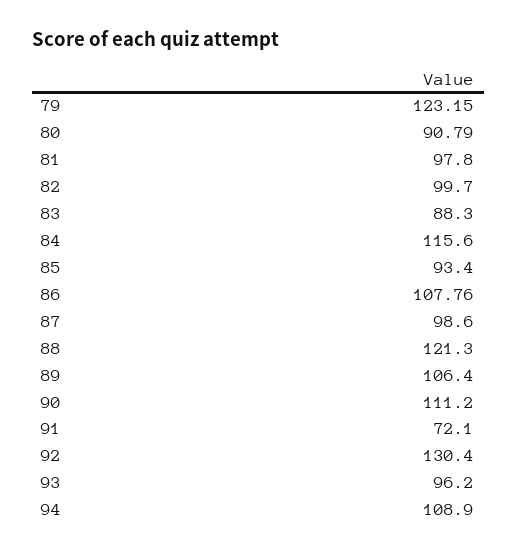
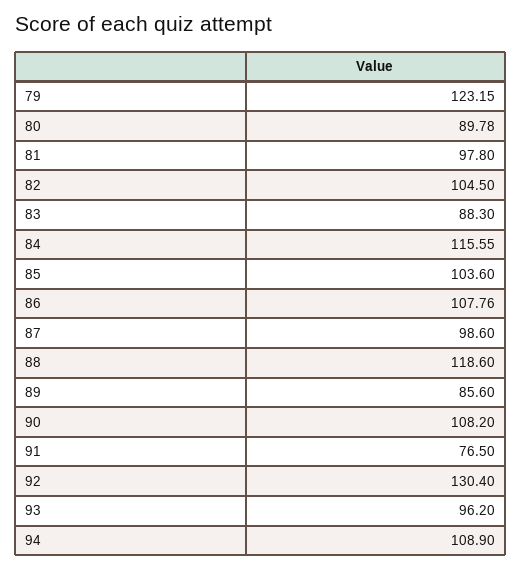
  {
    "79": 123.15,
-   "80": 90.79,
+   "80": 89.78,
    "81": 97.8,
-   "82": 99.7,
+   "82": 104.5,
    "83": 88.3,
-   "84": 115.6,
+   "84": 115.55,
-   "85": 93.4,
+   "85": 103.6,
    "86": 107.76,
    "87": 98.6,
-   "88": 121.3,
+   "88": 118.6,
-   "89": 106.4,
+   "89": 85.6,
-   "90": 111.2,
+   "90": 108.2,
-   "91": 72.1,
+   "91": 76.5,
    "92": 130.4,
    "93": 96.2,
    "94": 108.9
  }

